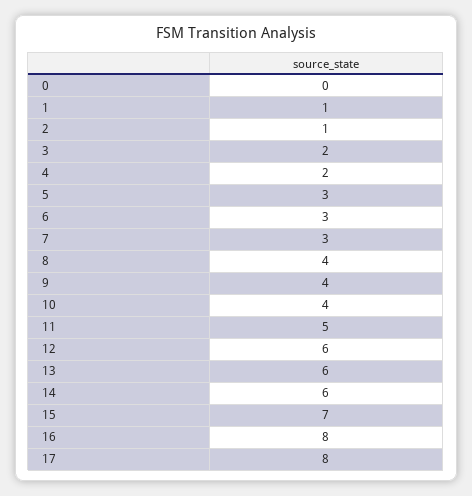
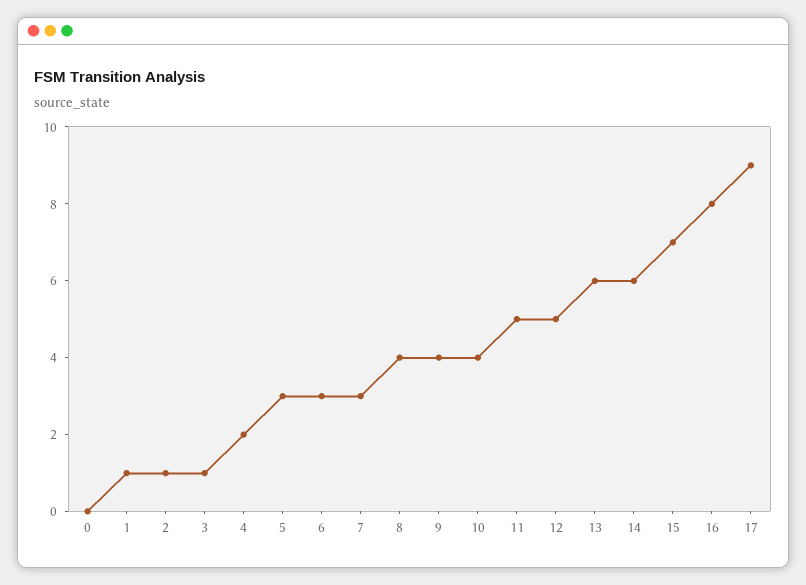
  {
    "0": 0,
    "1": 1,
    "2": 1,
-   "3": 2,
+   "3": 1,
    "4": 2,
    "5": 3,
    "6": 3,
    "7": 3,
    "8": 4,
    "9": 4,
    "10": 4,
    "11": 5,
-   "12": 6,
+   "12": 5,
    "13": 6,
    "14": 6,
    "15": 7,
    "16": 8,
-   "17": 8
+   "17": 9
  }

